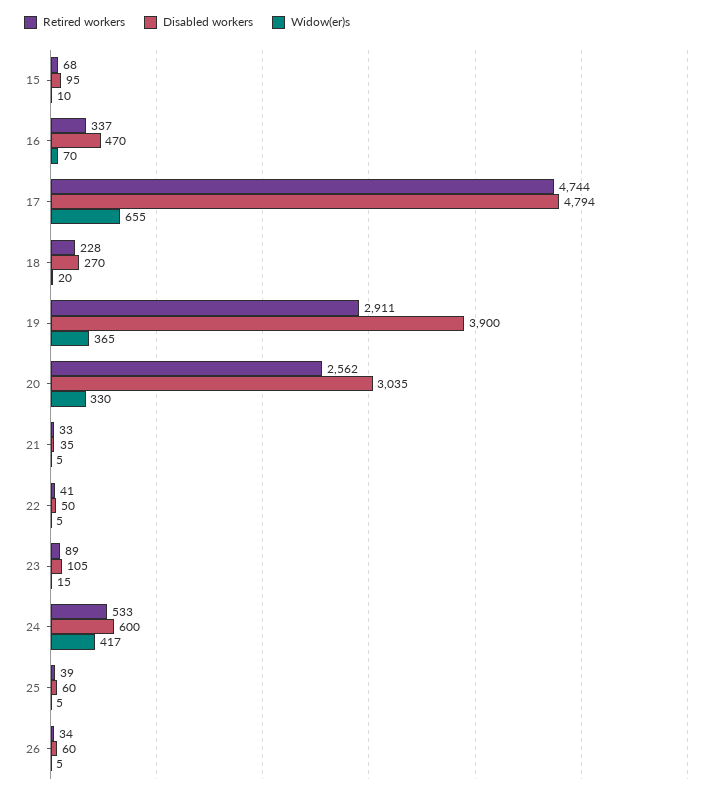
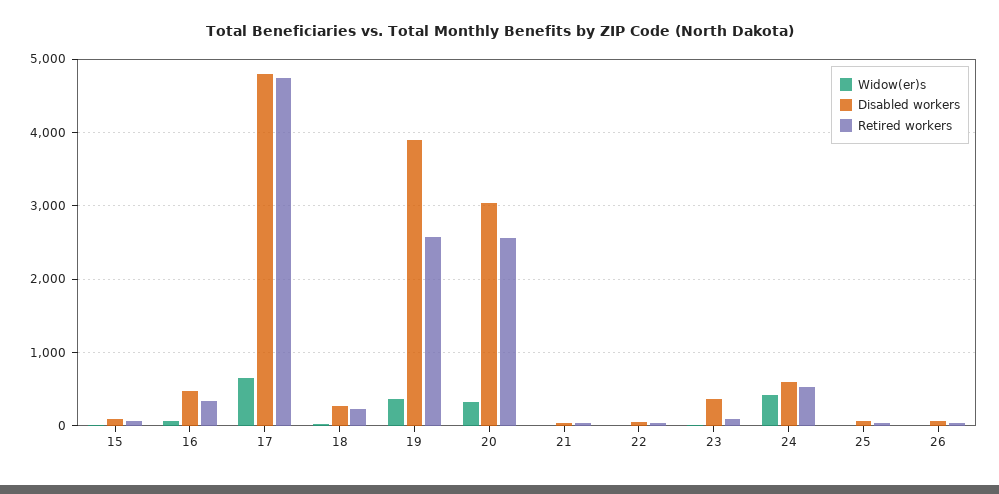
  {
    "Retired workers": {
      "15": 68,
      "16": 337,
      "17": 4744,
      "18": 228,
-     "19": 2911,
+     "19": 2600,
      "20": 2562,
      "21": 33,
      "22": 41,
      "23": 89,
      "24": 533,
      "25": 39,
      "26": 34
    },
    "Disabled workers": {
      "15": 95,
      "16": 470,
      "17": 4794,
      "18": 270,
      "19": 3900,
      "20": 3035,
      "21": 35,
      "22": 50,
-     "23": 105,
+     "23": 400,
      "24": 600,
      "25": 60,
      "26": 60
    },
    "Widow(er)s": {
      "15": 10,
      "16": 70,
      "17": 655,
      "18": 20,
      "19": 365,
      "20": 330,
      "21": 5,
      "22": 5,
      "23": 15,
      "24": 417,
      "25": 5,
      "26": 5
    }
  }

